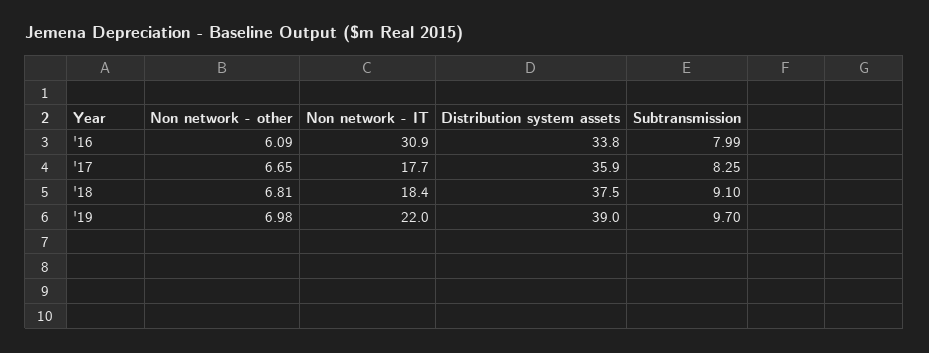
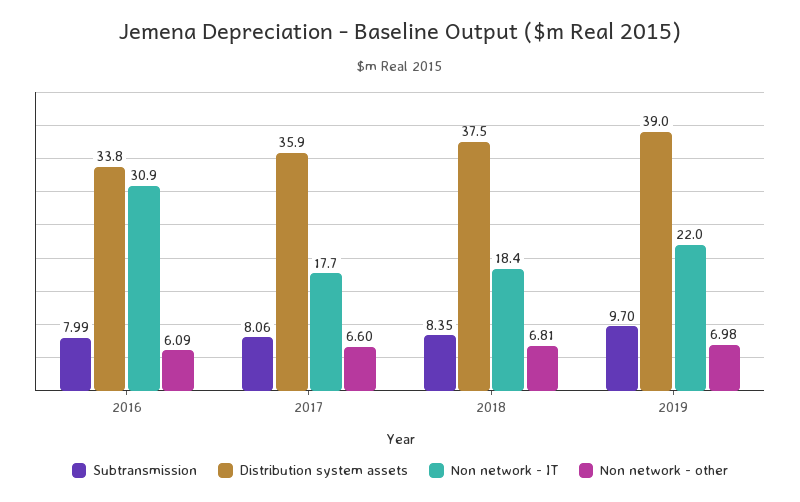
  {
    "Non network - other": {
      "'16": 6.09,
-     "'17": 6.65,
+     "'17": 6.6,
      "'18": 6.81,
      "'19": 6.98
    },
    "Non network - IT": {
      "'16": 30.9,
      "'17": 17.7,
      "'18": 18.4,
      "'19": 22
    },
    "Distribution system assets": {
      "'16": 33.8,
      "'17": 35.9,
      "'18": 37.5,
      "'19": 39
    },
    "Subtransmission": {
      "'16": 7.99,
-     "'17": 8.25,
+     "'17": 8.06,
-     "'18": 9.1,
+     "'18": 8.35,
      "'19": 9.7
    }
  }

